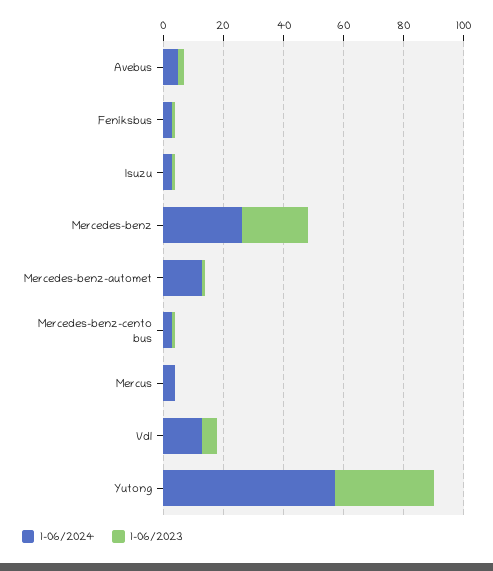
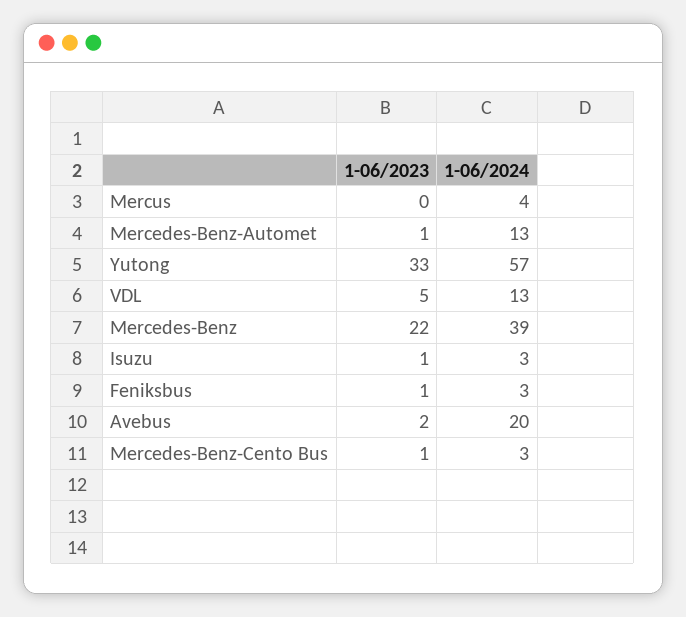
  {
    "1-06/2024": {
-     "Avebus": 5,
+     "Avebus": 20,
      "Feniksbus": 3,
      "Isuzu": 3,
-     "Mercedes-benz": 25,
+     "Mercedes-benz": 39,
      "Mercedes-benz-automet": 13,
      "Mercedes-benz-cento bus": 3,
      "Mercus": 4,
      "Vdl": 13,
      "Yutong": 57
    },
    "1-06/2023": {
      "Avebus": 2,
      "Feniksbus": 1,
      "Isuzu": 1,
      "Mercedes-benz": 22,
      "Mercedes-benz-automet": 1,
      "Mercedes-benz-cento bus": 1,
      "Mercus": 0,
      "Vdl": 5,
      "Yutong": 33
    }
  }

